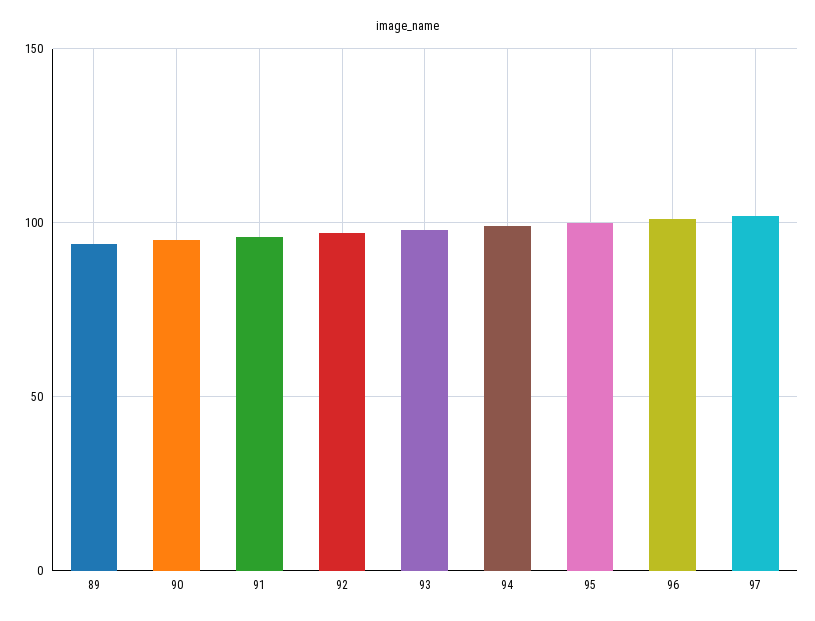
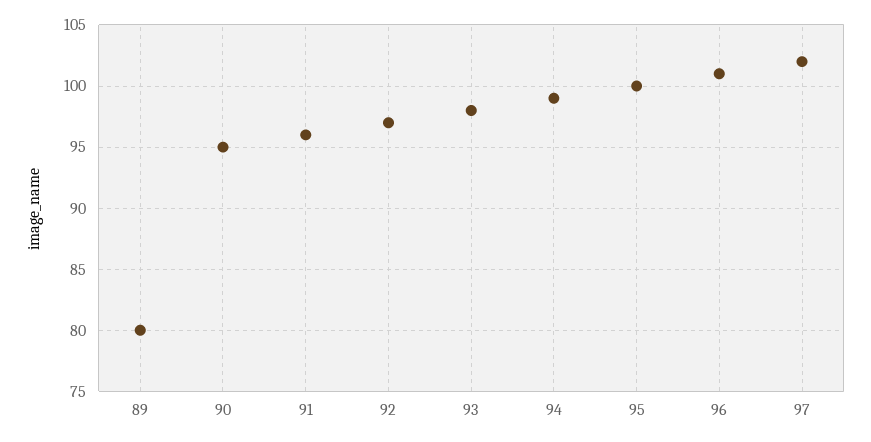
  {
-   "89": 95,
+   "89": 80,
    "90": 95,
    "91": 96,
    "92": 97,
    "93": 98,
    "94": 99,
    "95": 100,
    "96": 101,
    "97": 102
  }

